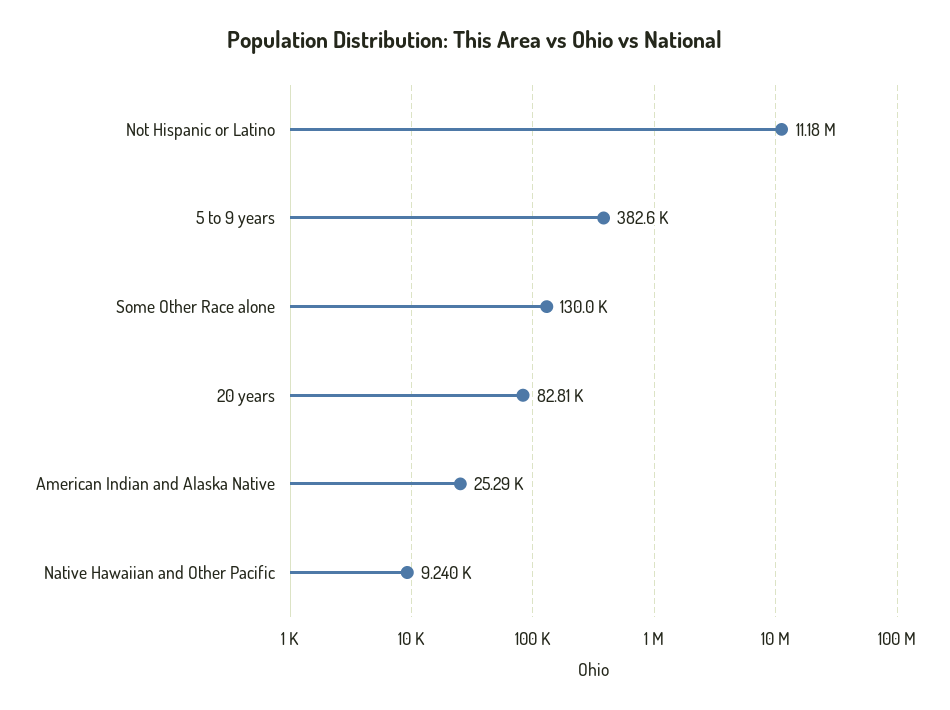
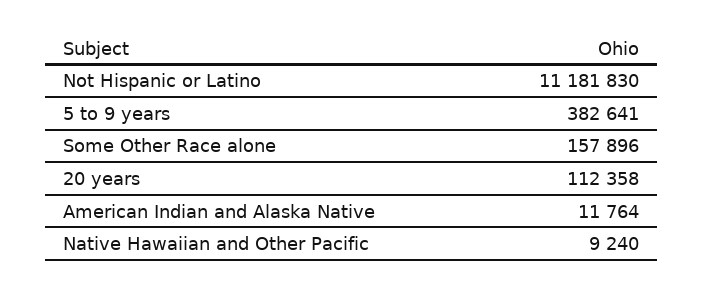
  {
    "Not Hispanic or Latino": 11181830,
    "5 to 9 years": 382641,
-   "Some Other Race alone": 130000,
+   "Some Other Race alone": 157896,
-   "20 years": 82810,
+   "20 years": 112358,
-   "American Indian and Alaska Native": 25290,
+   "American Indian and Alaska Native": 11764,
    "Native Hawaiian and Other Pacific": 9240
  }

